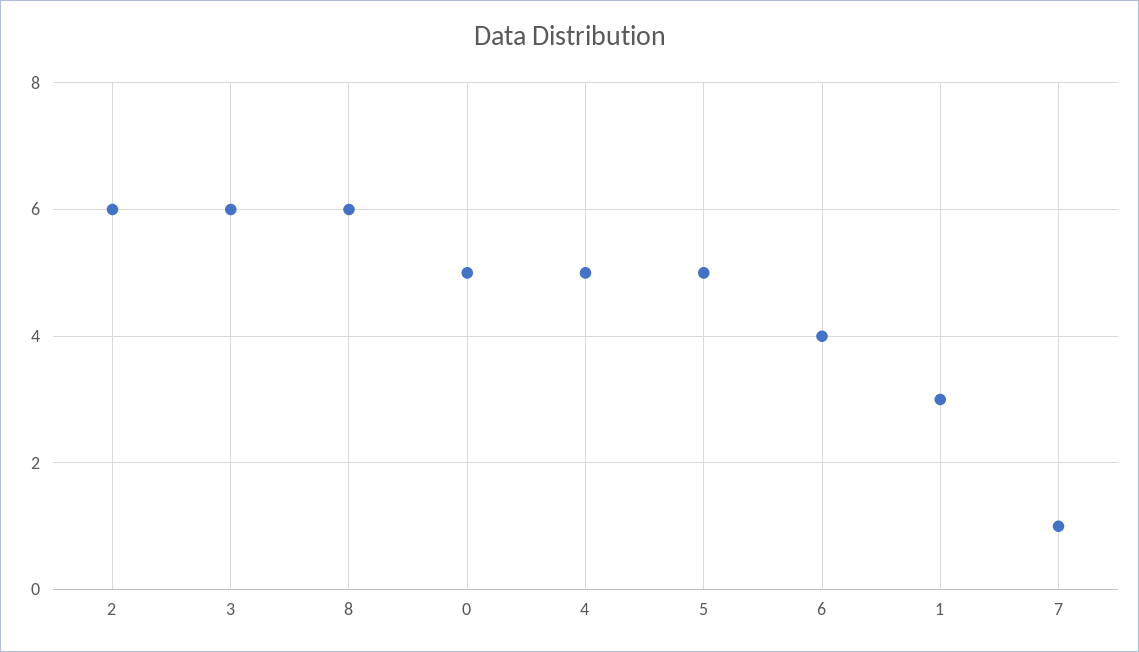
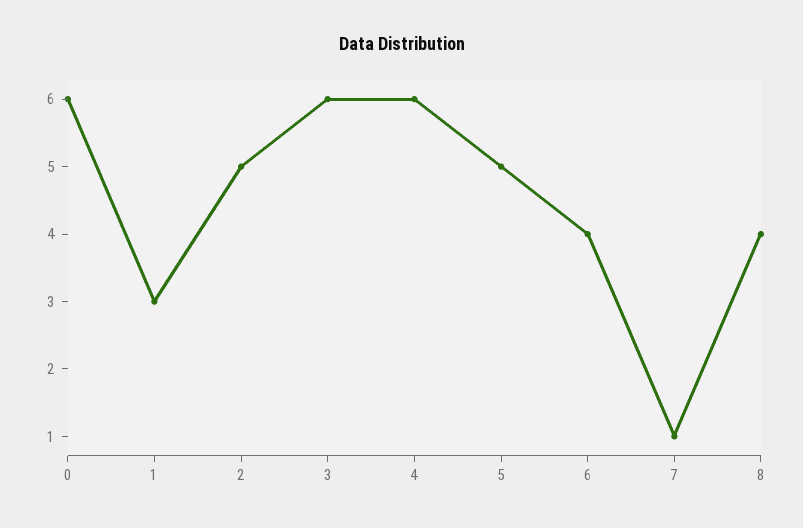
  {
-   "2": 6,
+   "2": 5,
    "3": 6,
-   "8": 6,
+   "8": 4,
-   "0": 5,
+   "0": 6,
-   "4": 5,
+   "4": 6,
    "5": 5,
    "6": 4,
    "1": 3,
    "7": 1
  }

